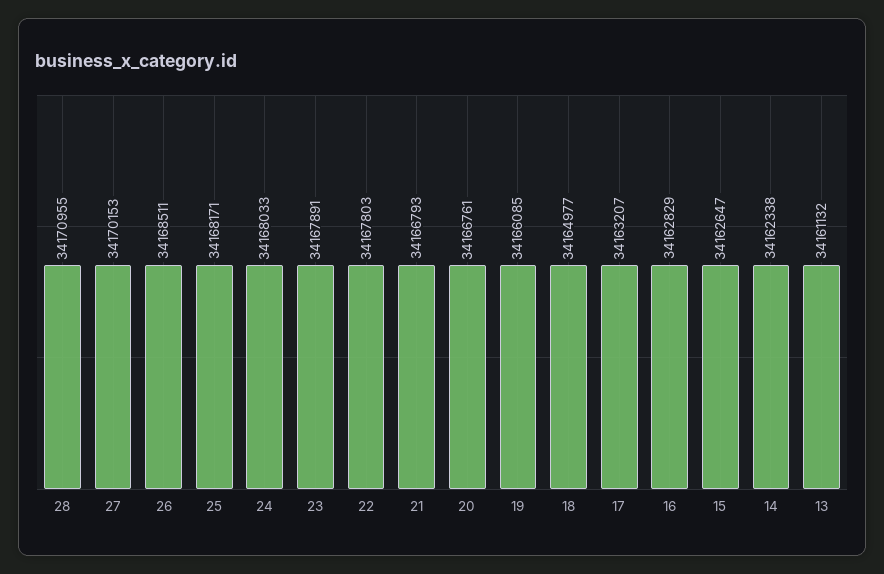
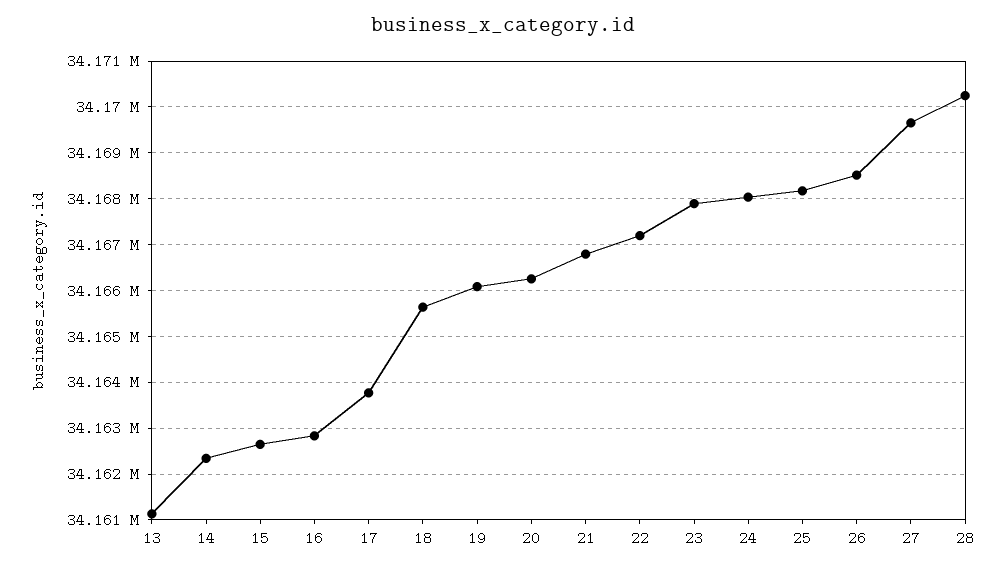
  {
-   "28": 34170955,
+   "28": 34170200,
-   "27": 34170153,
+   "27": 34169600,
    "26": 34168511,
    "25": 34168171,
    "24": 34168033,
    "23": 34167891,
-   "22": 34167803,
+   "22": 34167200,
    "21": 34166793,
-   "20": 34166761,
+   "20": 34166200,
    "19": 34166085,
-   "18": 34164977,
+   "18": 34165600,
-   "17": 34163207,
+   "17": 34163800,
    "16": 34162829,
    "15": 34162647,
    "14": 34162338,
    "13": 34161132
  }

